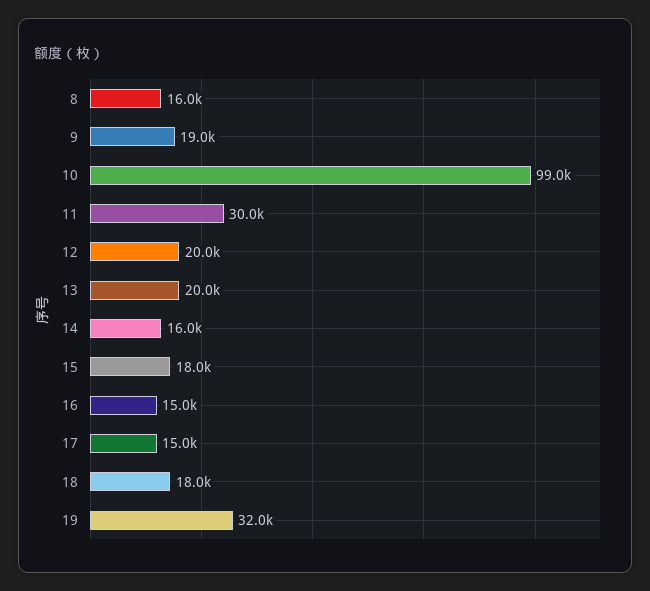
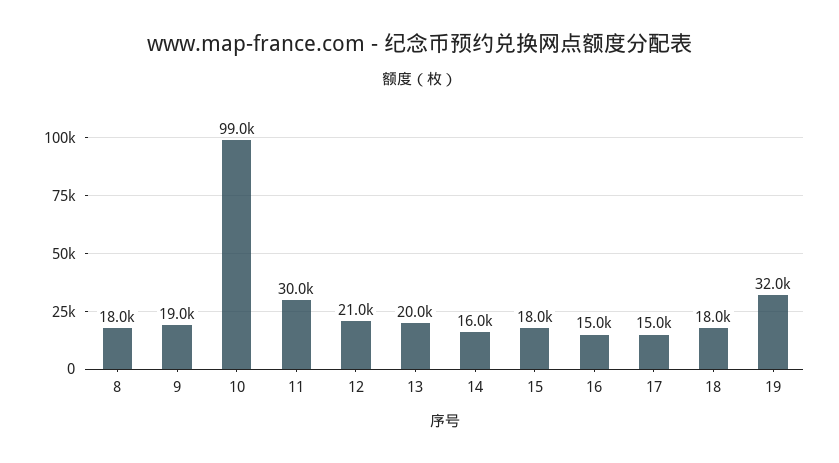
  {
-   "8": 16000,
+   "8": 18000,
    "9": 19000,
    "10": 99000,
    "11": 30000,
-   "12": 20000,
+   "12": 21000,
    "13": 20000,
    "14": 16000,
    "15": 18000,
    "16": 15000,
    "17": 15000,
    "18": 18000,
    "19": 32000
  }

